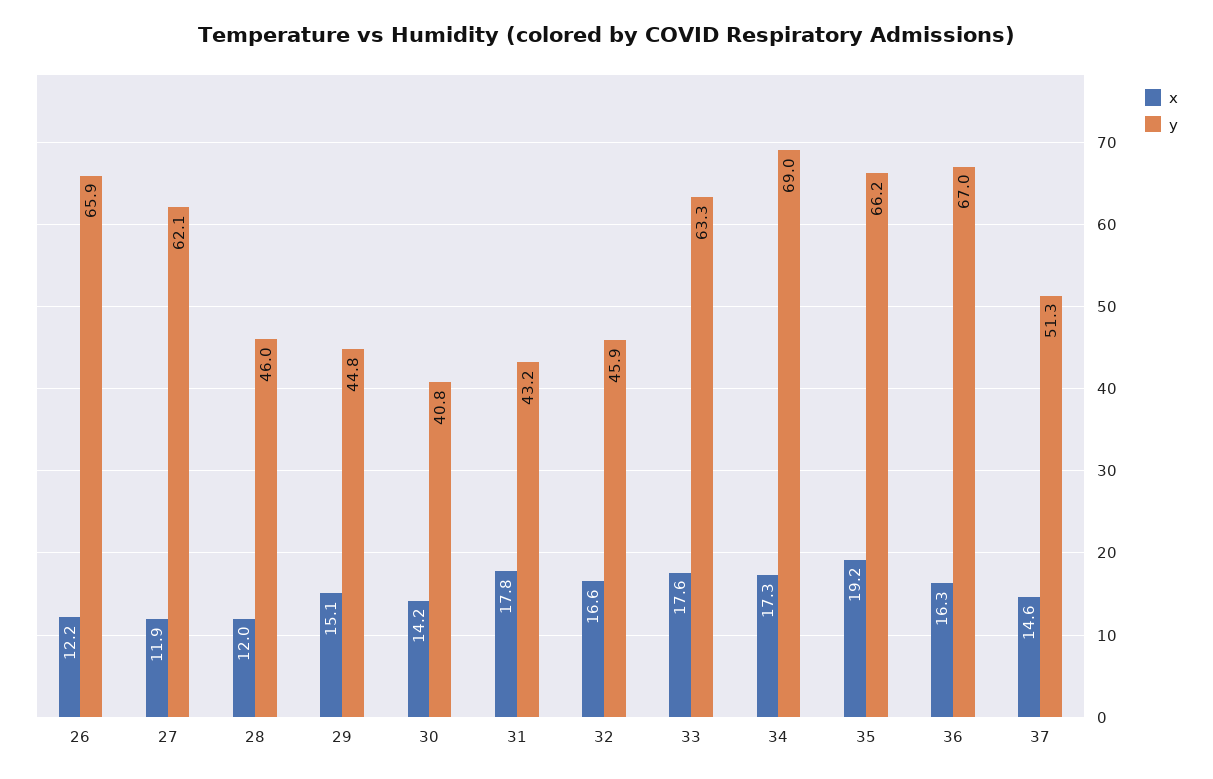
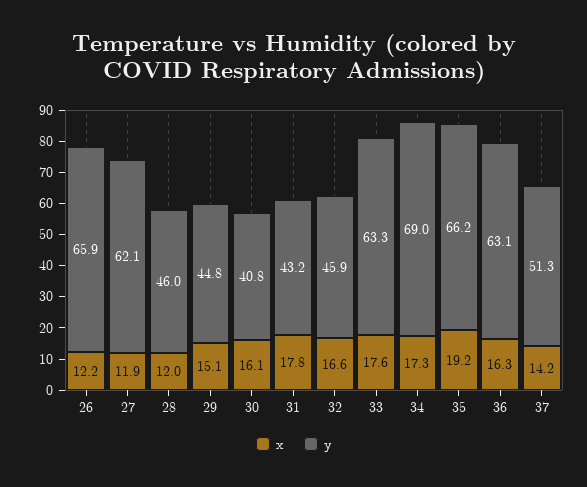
  {
    "x": {
      "26": 12.2,
      "27": 11.9,
      "28": 12,
      "29": 15.1,
-     "30": 14.2,
+     "30": 16.1,
      "31": 17.8,
      "32": 16.6,
      "33": 17.6,
      "34": 17.3,
      "35": 19.2,
      "36": 16.3,
-     "37": 14.6
+     "37": 14.2
    },
    "y": {
      "26": 65.9,
      "27": 62.1,
      "28": 46,
      "29": 44.8,
      "30": 40.8,
      "31": 43.2,
      "32": 45.9,
      "33": 63.3,
      "34": 69,
      "35": 66.2,
-     "36": 67,
+     "36": 63.1,
      "37": 51.3
    }
  }

